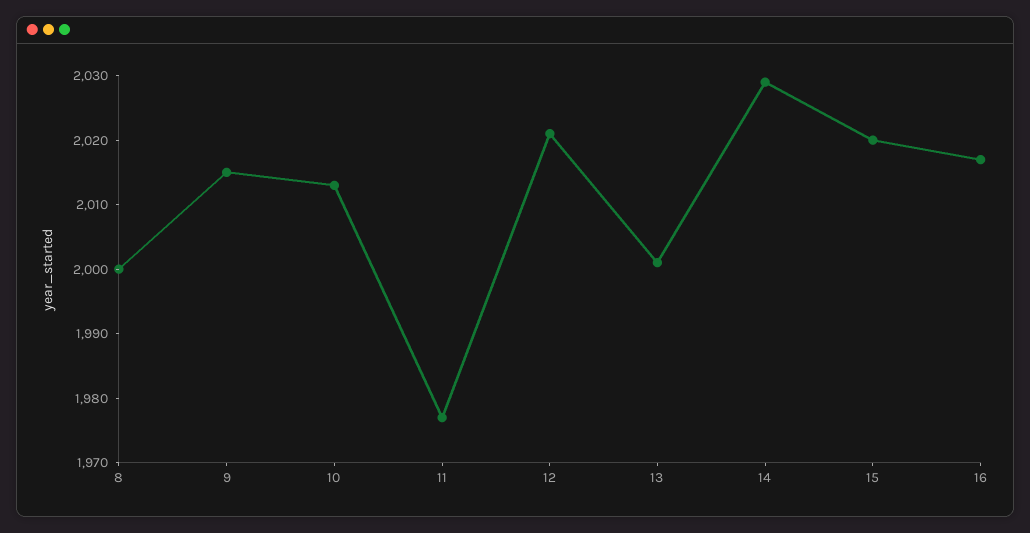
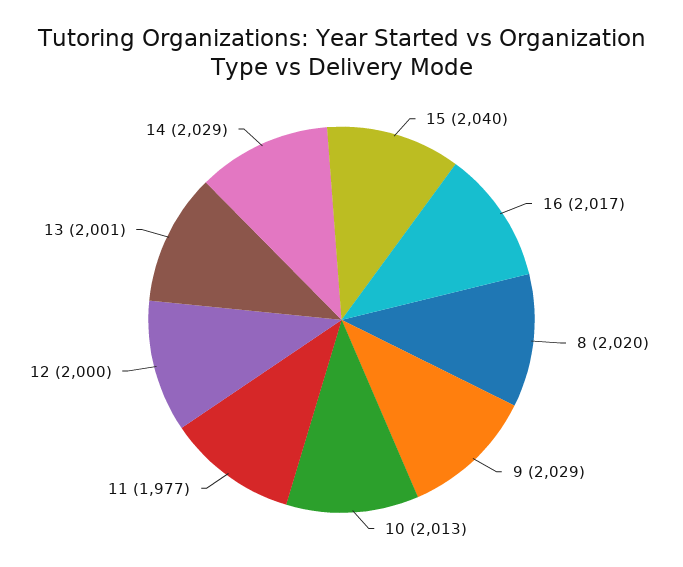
  {
-   "8": 2000,
+   "8": 2020,
-   "9": 2015,
+   "9": 2029,
    "10": 2013,
    "11": 1977,
-   "12": 2020,
+   "12": 2000,
    "13": 2001,
    "14": 2029,
-   "15": 2020,
+   "15": 2040,
    "16": 2017
  }

